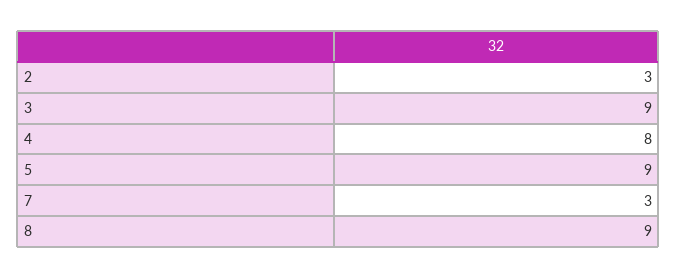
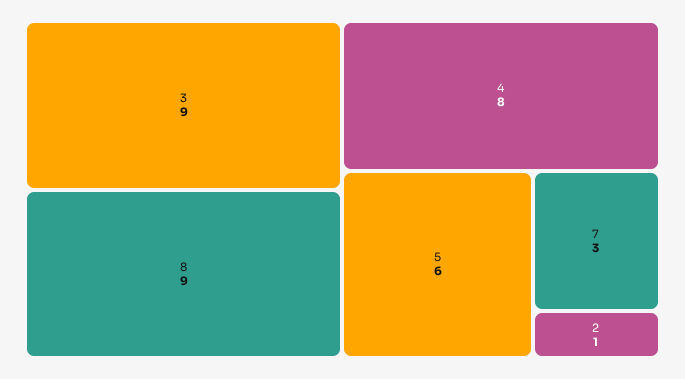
  {
-   "2": 3,
+   "2": 1,
    "3": 9,
    "4": 8,
-   "5": 9,
+   "5": 6,
    "7": 3,
    "8": 9
  }

